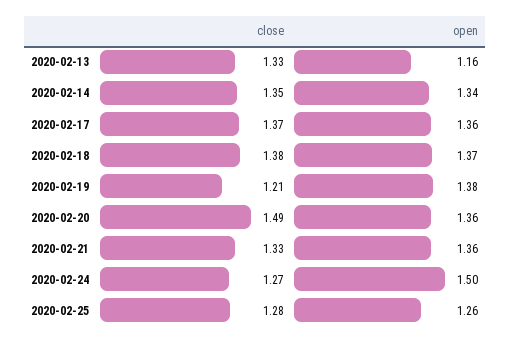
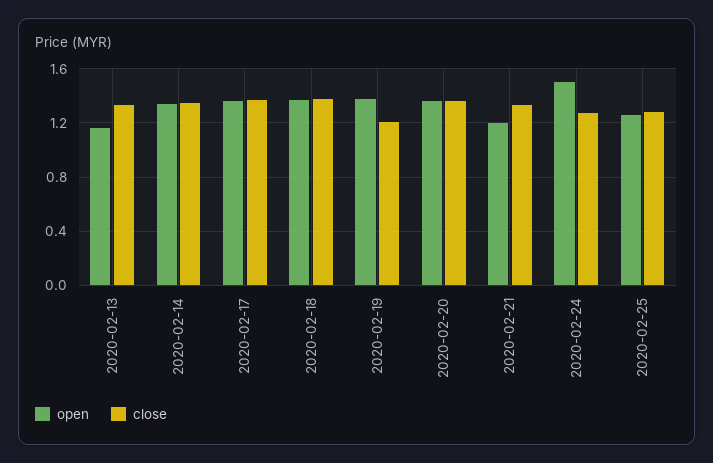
  {
    "close": {
      "2020-02-13": 1.33,
      "2020-02-14": 1.35,
      "2020-02-17": 1.37,
      "2020-02-18": 1.38,
      "2020-02-19": 1.21,
-     "2020-02-20": 1.49,
+     "2020-02-20": 1.35,
      "2020-02-21": 1.33,
      "2020-02-24": 1.27,
      "2020-02-25": 1.28
    },
    "open": {
      "2020-02-13": 1.16,
      "2020-02-14": 1.34,
      "2020-02-17": 1.36,
      "2020-02-18": 1.37,
      "2020-02-19": 1.38,
      "2020-02-20": 1.36,
-     "2020-02-21": 1.36,
+     "2020-02-21": 1.2,
      "2020-02-24": 1.5,
      "2020-02-25": 1.26
    }
  }

